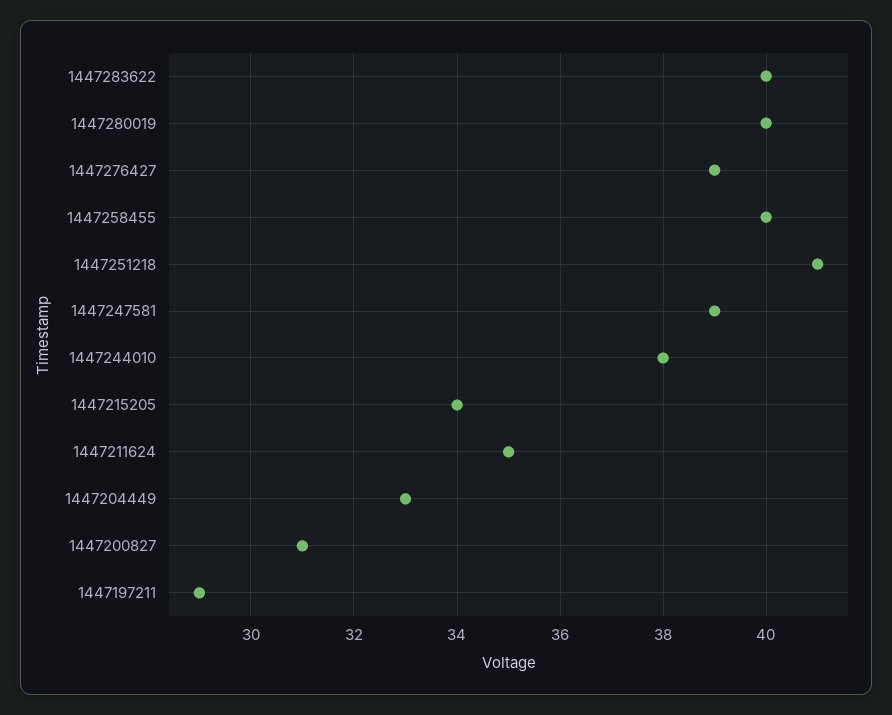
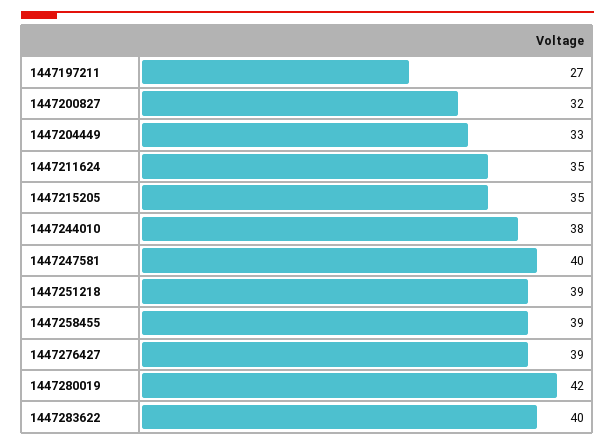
  {
    "1447283622": 40,
-   "1447280019": 40,
+   "1447280019": 42,
    "1447276427": 39,
-   "1447258455": 40,
+   "1447258455": 39,
-   "1447251218": 41,
+   "1447251218": 39,
-   "1447247581": 39,
+   "1447247581": 40,
    "1447244010": 38,
-   "1447215205": 34,
+   "1447215205": 35,
    "1447211624": 35,
    "1447204449": 33,
-   "1447200827": 31,
+   "1447200827": 32,
-   "1447197211": 29
+   "1447197211": 27
  }

